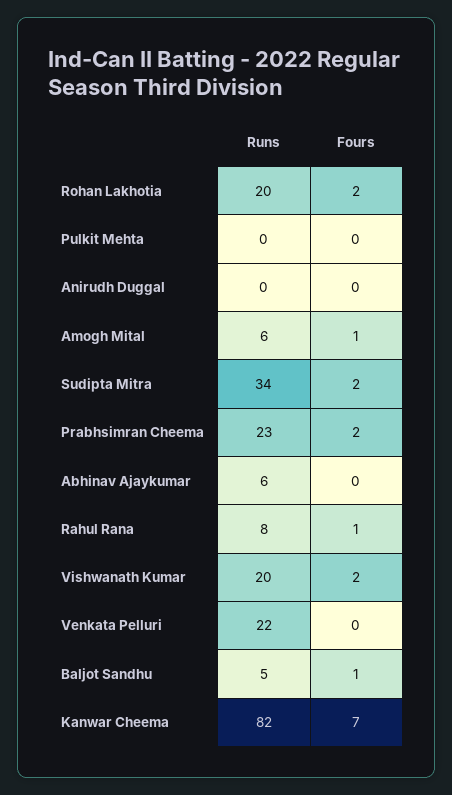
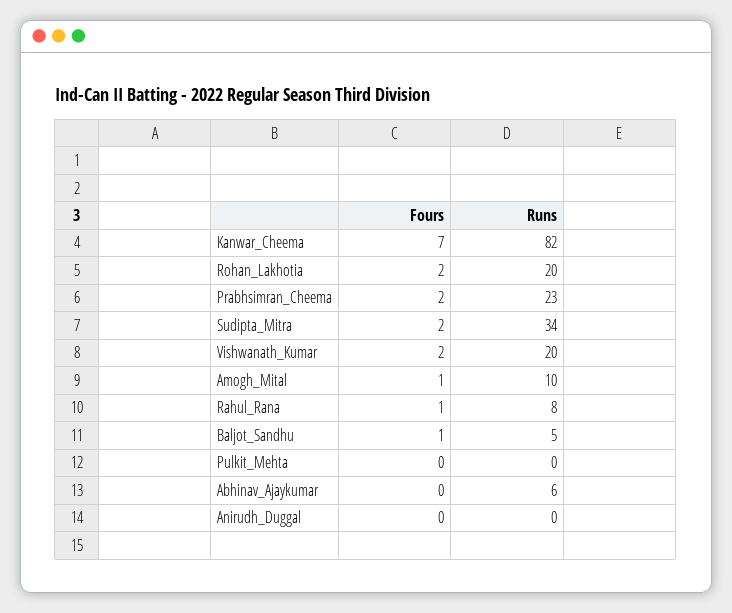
  {
    "Runs": {
      "Rohan Lakhotia": 20,
      "Pulkit Mehta": 0,
      "Anirudh Duggal": 0,
-     "Amogh Mital": 6,
+     "Amogh Mital": 10,
      "Sudipta Mitra": 34,
      "Prabhsimran Cheema": 23,
      "Abhinav Ajaykumar": 6,
      "Rahul Rana": 8,
      "Vishwanath Kumar": 20,
-     "Venkata Pelluri": 22,
      "Baljot Sandhu": 5,
      "Kanwar Cheema": 82
    },
    "Fours": {
      "Rohan Lakhotia": 2,
      "Pulkit Mehta": 0,
      "Anirudh Duggal": 0,
      "Amogh Mital": 1,
      "Sudipta Mitra": 2,
      "Prabhsimran Cheema": 2,
      "Abhinav Ajaykumar": 0,
      "Rahul Rana": 1,
      "Vishwanath Kumar": 2,
-     "Venkata Pelluri": 0,
      "Baljot Sandhu": 1,
      "Kanwar Cheema": 7
    }
  }

